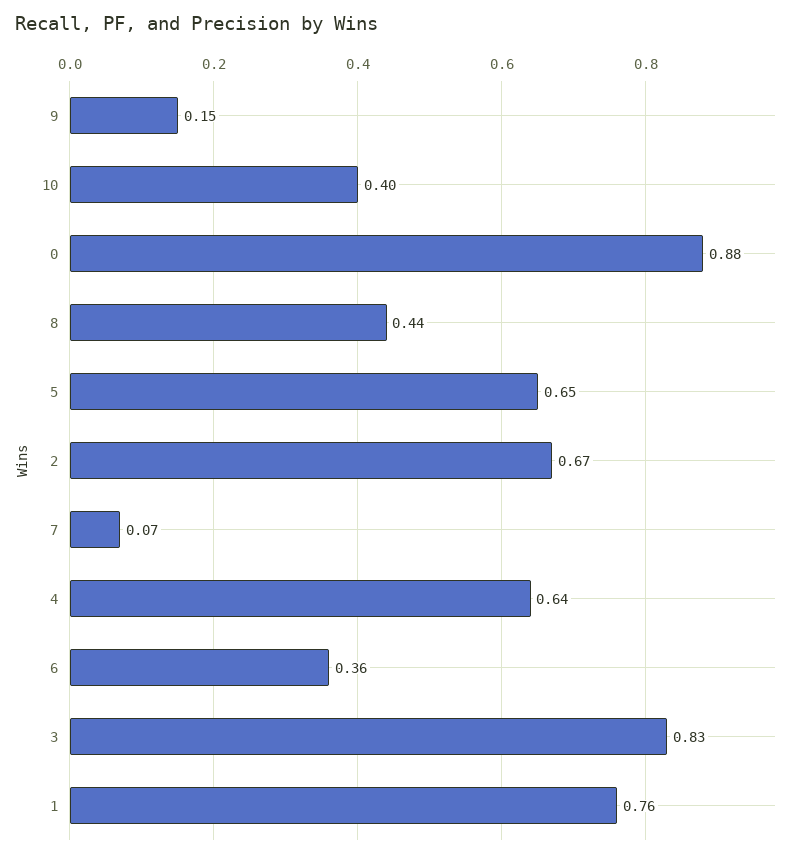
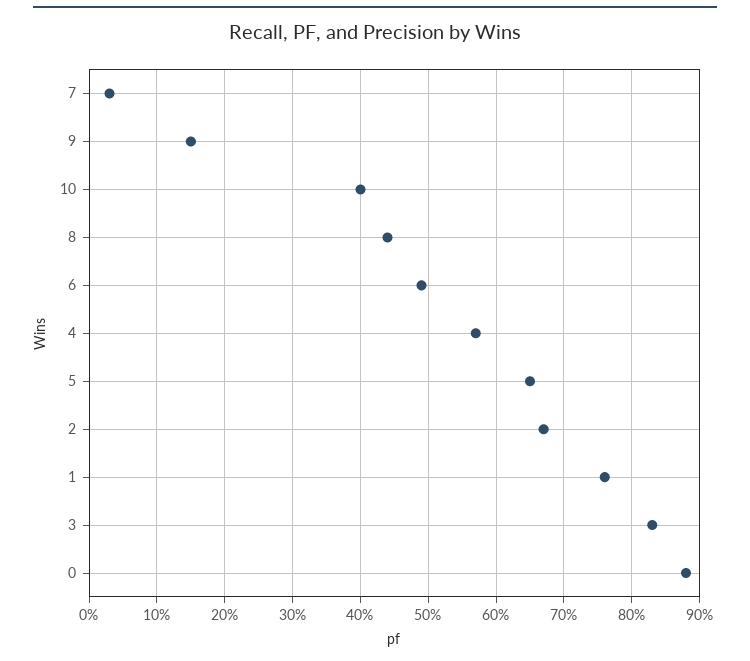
  {
    "9": 0.15,
    "10": 0.4,
    "0": 0.88,
    "8": 0.44,
    "5": 0.65,
    "2": 0.67,
-   "7": 0.07,
+   "7": 0.03,
-   "4": 0.64,
+   "4": 0.57,
-   "6": 0.36,
+   "6": 0.49,
    "3": 0.83,
    "1": 0.76
  }

